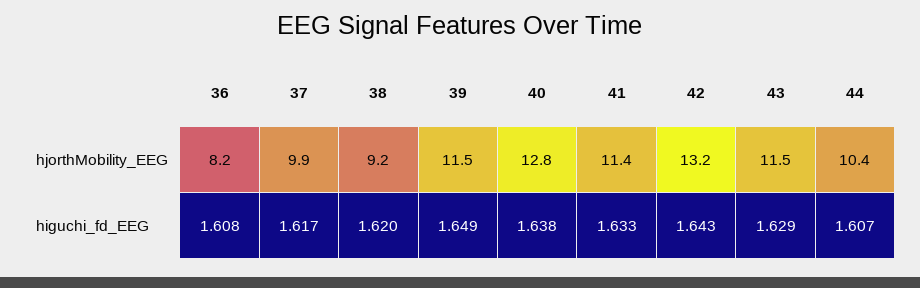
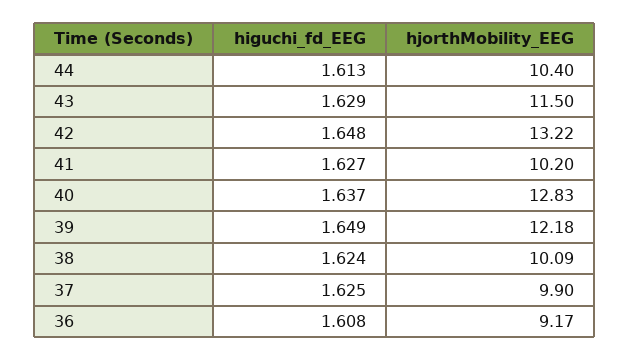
  {
    "36": {
-     "hjorthMobility_EEG": 8.2,
+     "hjorthMobility_EEG": 9.17,
      "higuchi_fd_EEG": 1.608
    },
    "37": {
      "hjorthMobility_EEG": 9.9,
-     "higuchi_fd_EEG": 1.617
+     "higuchi_fd_EEG": 1.625
    },
    "38": {
-     "hjorthMobility_EEG": 9.2,
+     "hjorthMobility_EEG": 10.09,
-     "higuchi_fd_EEG": 1.62
+     "higuchi_fd_EEG": 1.624
    },
    "39": {
-     "hjorthMobility_EEG": 11.5,
+     "hjorthMobility_EEG": 12.18,
      "higuchi_fd_EEG": 1.649
    },
    "40": {
      "hjorthMobility_EEG": 12.83,
-     "higuchi_fd_EEG": 1.638
+     "higuchi_fd_EEG": 1.637
    },
    "41": {
-     "hjorthMobility_EEG": 11.4,
+     "hjorthMobility_EEG": 10.2,
-     "higuchi_fd_EEG": 1.633
+     "higuchi_fd_EEG": 1.627
    },
    "42": {
      "hjorthMobility_EEG": 13.22,
-     "higuchi_fd_EEG": 1.643
+     "higuchi_fd_EEG": 1.648
    },
    "43": {
      "hjorthMobility_EEG": 11.5,
      "higuchi_fd_EEG": 1.629
    },
    "44": {
      "hjorthMobility_EEG": 10.4,
-     "higuchi_fd_EEG": 1.607
+     "higuchi_fd_EEG": 1.613
    }
  }

